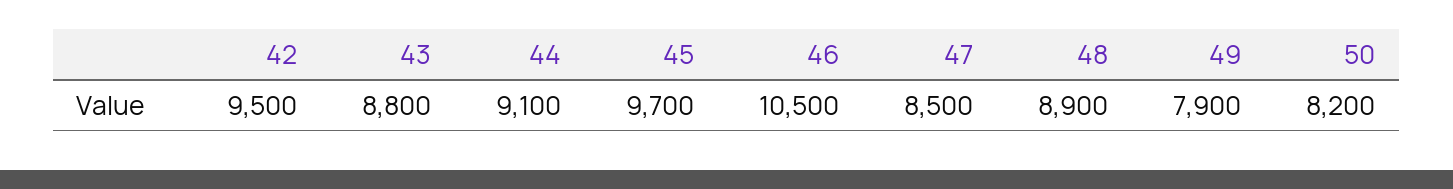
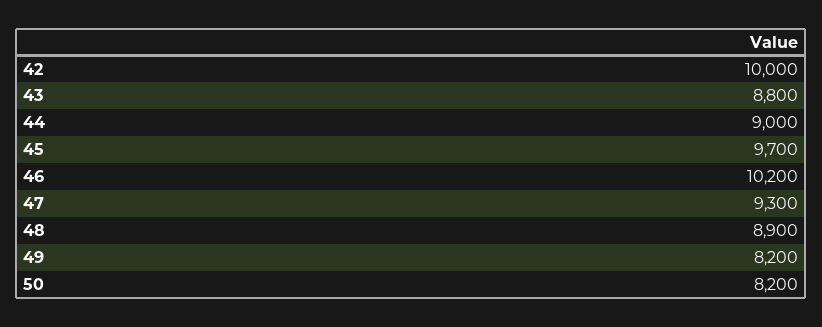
  {
-   "42": 9500,
+   "42": 10000,
    "43": 8800,
-   "44": 9100,
+   "44": 9000,
    "45": 9700,
-   "46": 10500,
+   "46": 10200,
-   "47": 8500,
+   "47": 9300,
    "48": 8900,
-   "49": 7900,
+   "49": 8200,
    "50": 8200
  }

